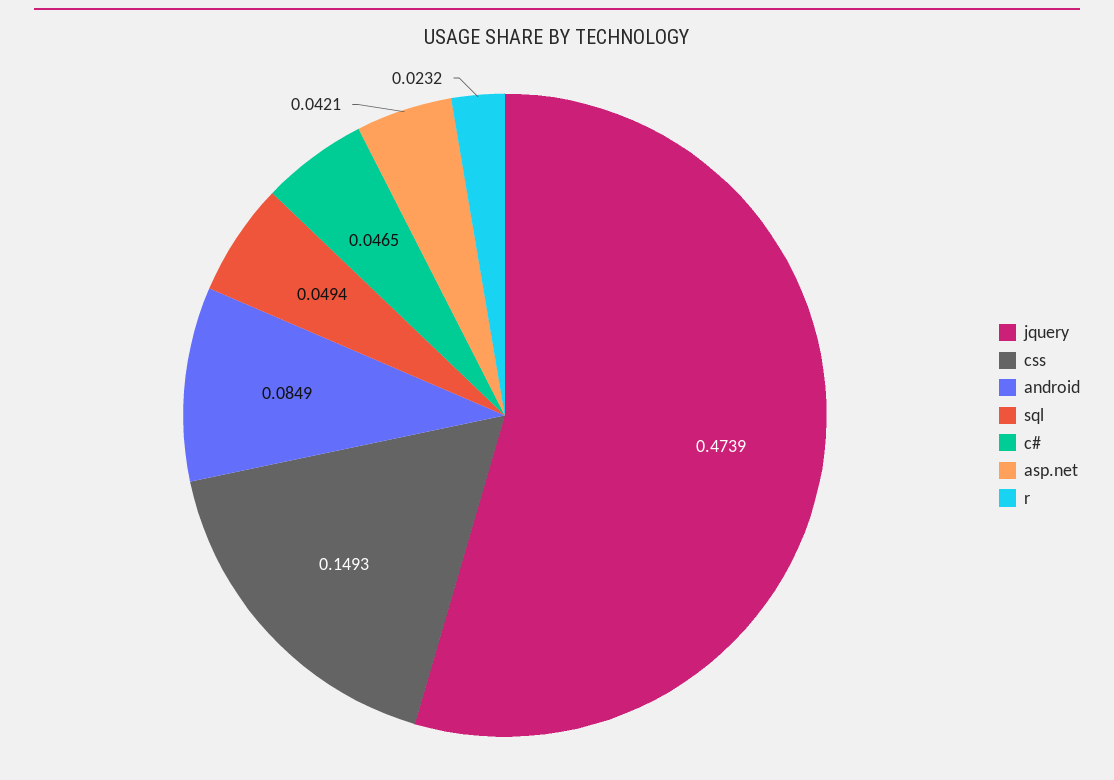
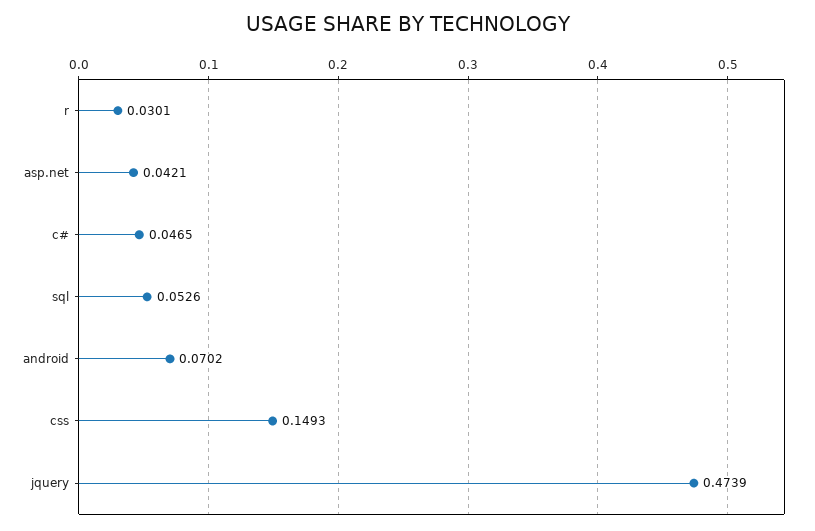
  {
    "jquery": 0.4739,
    "css": 0.1493,
-   "android": 0.0849,
+   "android": 0.0702,
-   "sql": 0.0494,
+   "sql": 0.0526,
    "c#": 0.0465,
    "asp.net": 0.0421,
-   "r": 0.0232
+   "r": 0.0301
  }

